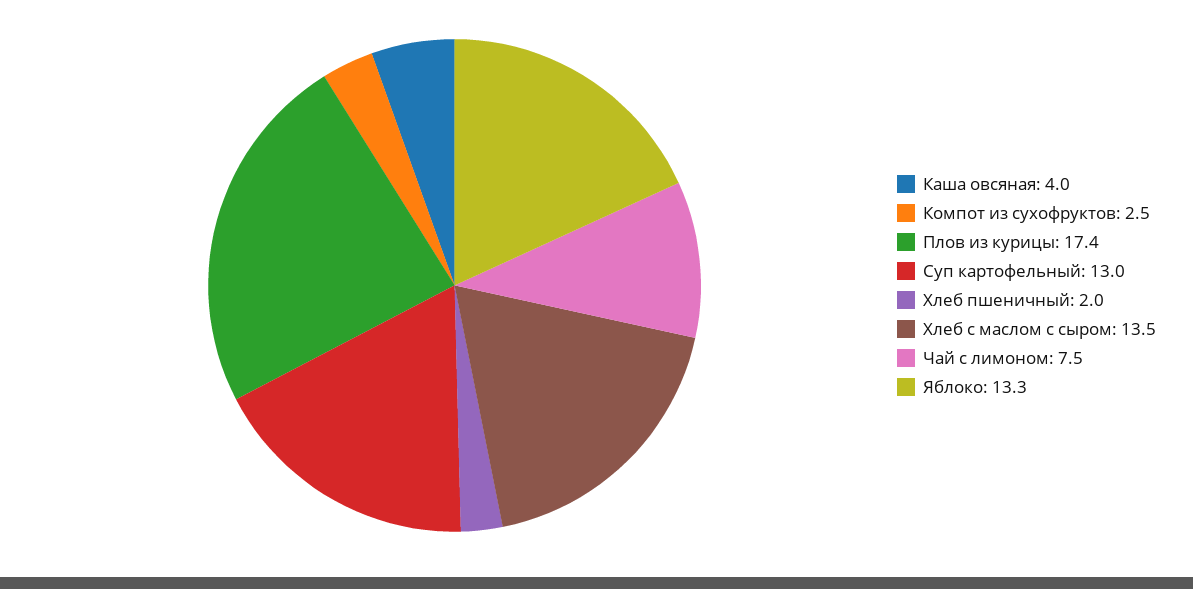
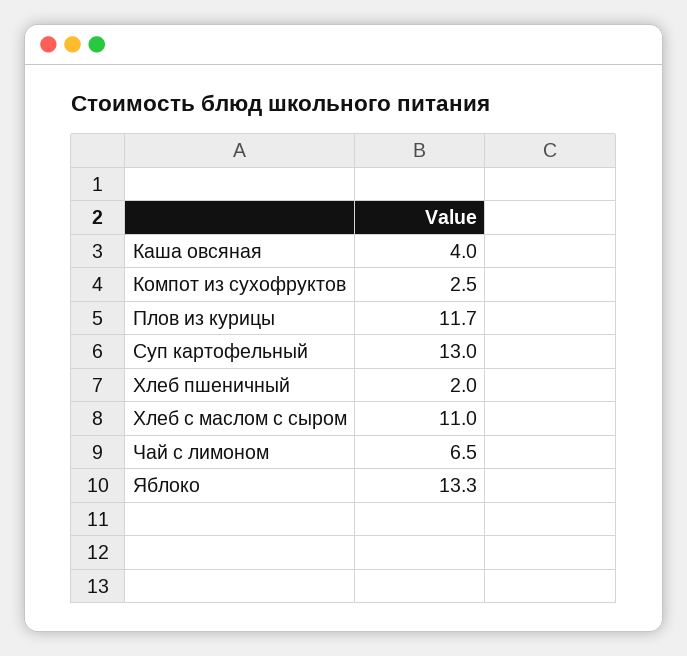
  {
    "Каша овсяная": 4,
    "Компот из сухофруктов": 2.5,
-   "Плов из курицы": 17.4,
+   "Плов из курицы": 11.7,
    "Суп картофельный": 13,
    "Хлеб пшеничный": 2,
-   "Хлеб с маслом с сыром": 13.5,
+   "Хлеб с маслом с сыром": 11,
-   "Чай с лимоном": 7.5,
+   "Чай с лимоном": 6.5,
    "Яблоко": 13.3
  }

